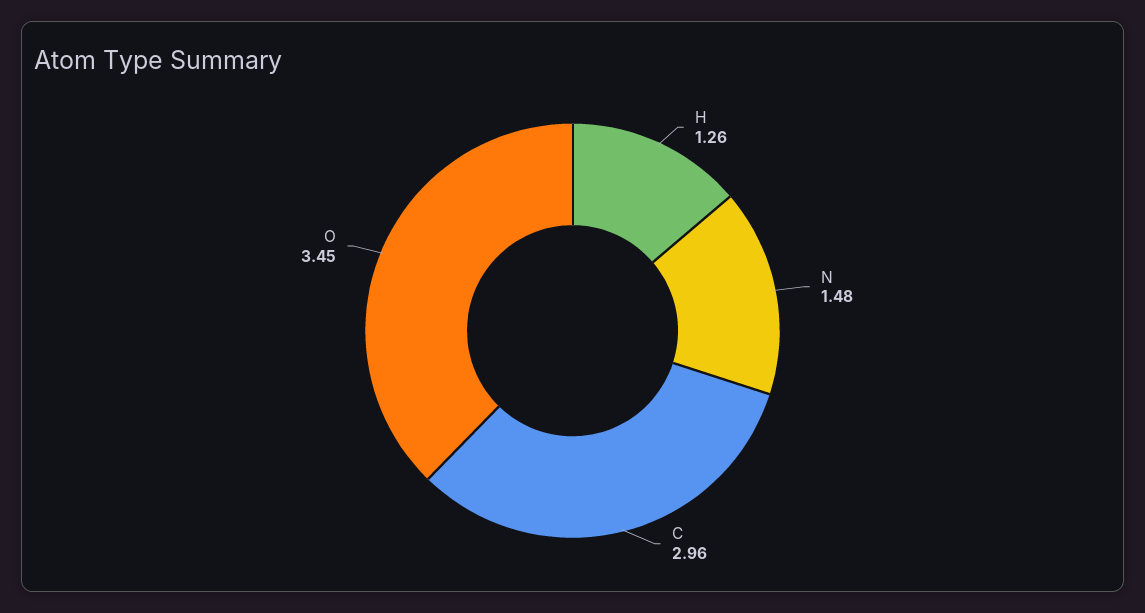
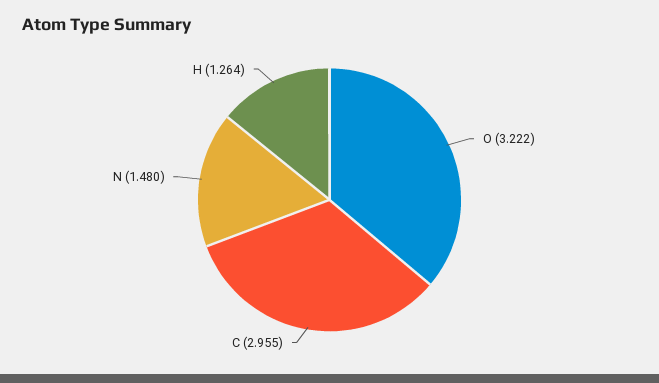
  {
    "H": 1.264,
    "N": 1.48,
    "C": 2.955,
-   "O": 3.45
+   "O": 3.222
  }

